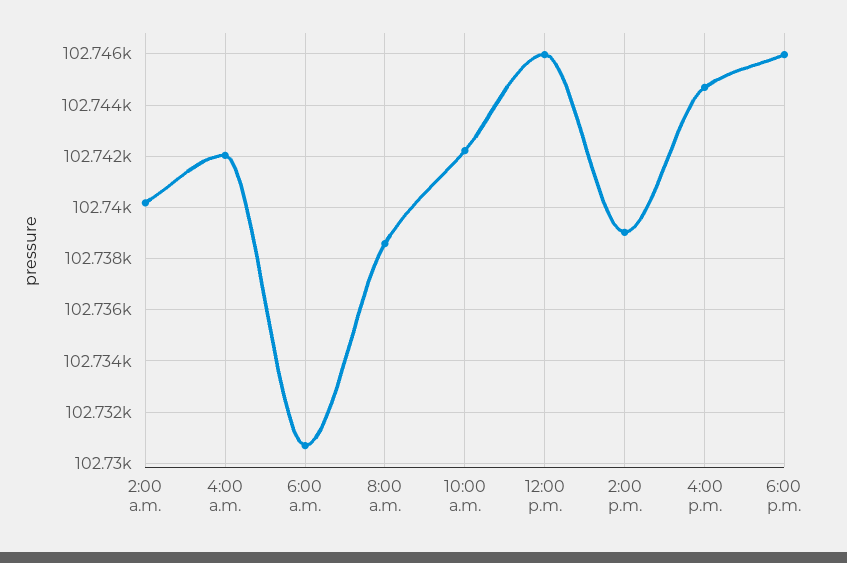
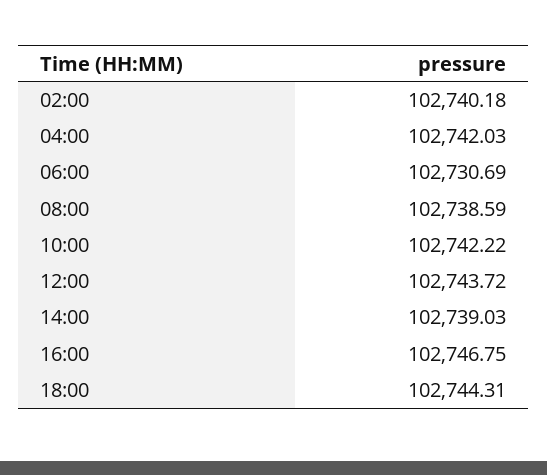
  {
    "2:00 a.m.": 102740.18,
    "4:00 a.m.": 102742.03,
    "6:00 a.m.": 102730.69,
    "8:00 a.m.": 102738.59,
    "10:00 a.m.": 102742.22,
-   "12:00 p.m.": 102746,
+   "12:00 p.m.": 102743.72,
    "2:00 p.m.": 102739.03,
-   "4:00 p.m.": 102744.75,
+   "4:00 p.m.": 102746.75,
-   "6:00 p.m.": 102746
+   "6:00 p.m.": 102744.31
  }

